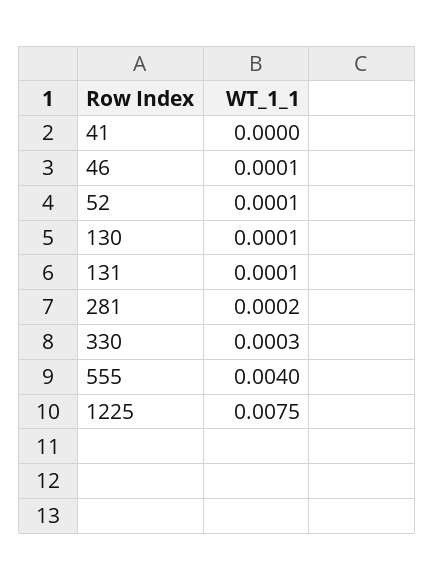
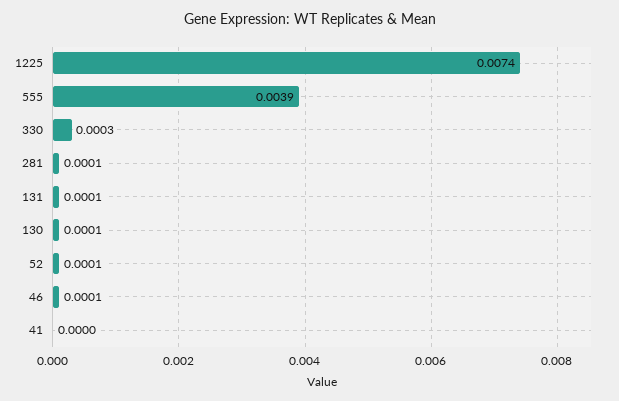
  {
    "41": 0,
    "46": 0.0001,
    "52": 0.0001,
    "130": 0.0001,
    "131": 0.0001,
-   "281": 0.0002,
+   "281": 0.0001,
    "330": 0.0003,
-   "555": 0.004,
+   "555": 0.0039,
-   "1225": 0.0075
+   "1225": 0.0074
  }

